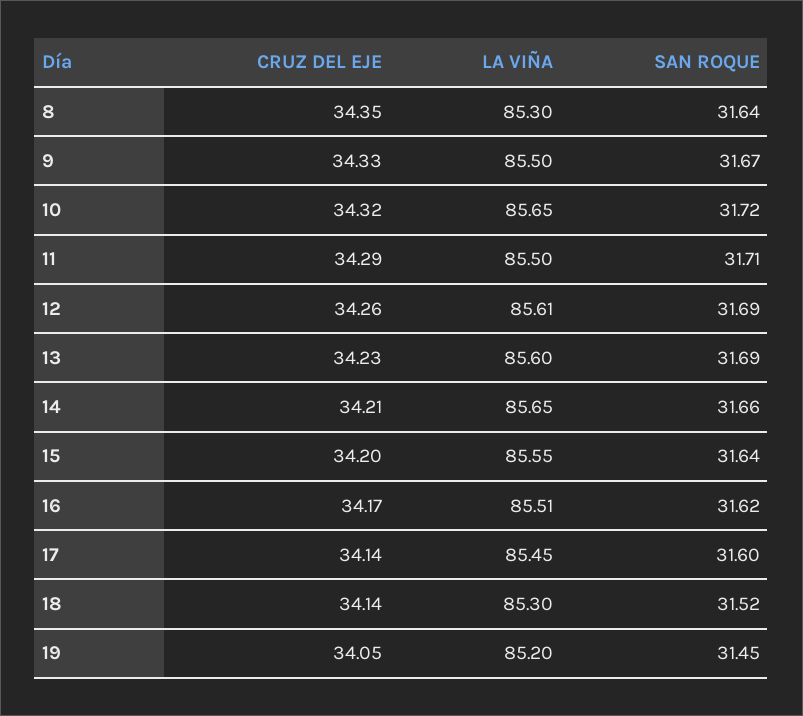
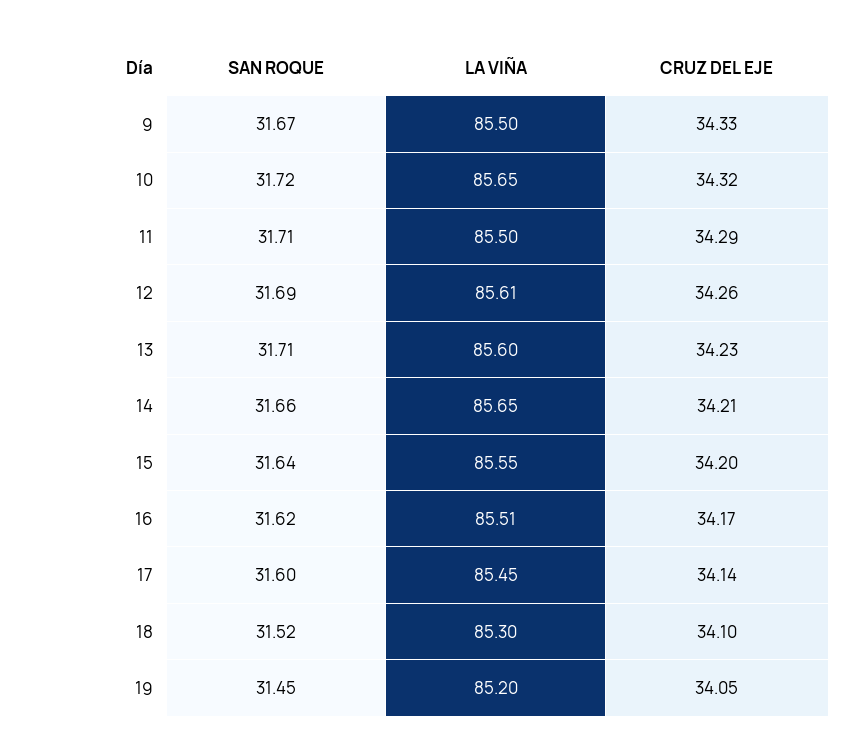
  {
    "CRUZ DEL EJE": {
-     "8": 34.35,
      "9": 34.33,
      "10": 34.32,
      "11": 34.29,
      "12": 34.26,
      "13": 34.23,
      "14": 34.21,
      "15": 34.2,
      "16": 34.17,
      "17": 34.14,
-     "18": 34.14,
+     "18": 34.1,
      "19": 34.05
    },
    "LA VIÑA": {
-     "8": 85.3,
      "9": 85.5,
      "10": 85.65,
      "11": 85.5,
      "12": 85.61,
      "13": 85.6,
      "14": 85.65,
      "15": 85.55,
      "16": 85.51,
      "17": 85.45,
      "18": 85.3,
      "19": 85.2
    },
    "SAN ROQUE": {
-     "8": 31.64,
      "9": 31.67,
      "10": 31.72,
      "11": 31.71,
      "12": 31.69,
-     "13": 31.69,
+     "13": 31.71,
      "14": 31.66,
      "15": 31.64,
      "16": 31.62,
      "17": 31.6,
      "18": 31.52,
      "19": 31.45
    }
  }

